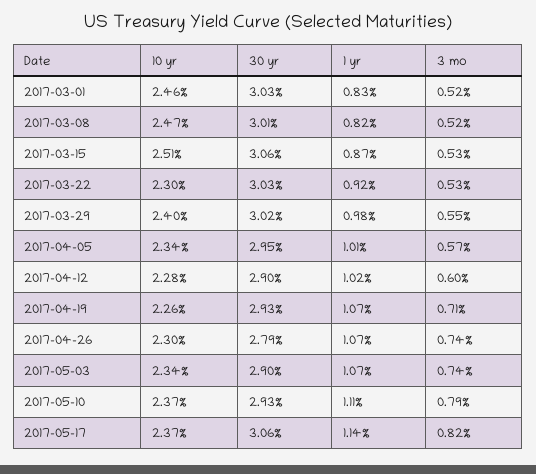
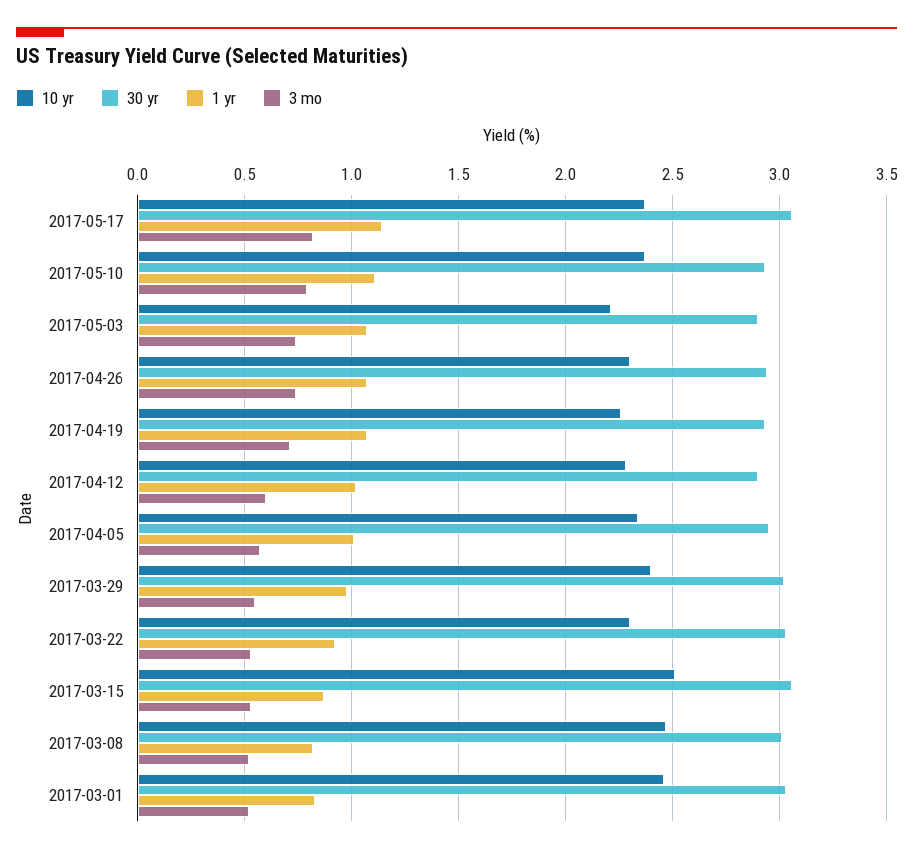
  {
    "10 yr": {
      "2017-03-01": 2.46,
      "2017-03-08": 2.47,
      "2017-03-15": 2.51,
      "2017-03-22": 2.3,
      "2017-03-29": 2.4,
      "2017-04-05": 2.34,
      "2017-04-12": 2.28,
      "2017-04-19": 2.26,
      "2017-04-26": 2.3,
-     "2017-05-03": 2.34,
+     "2017-05-03": 2.2,
      "2017-05-10": 2.37,
      "2017-05-17": 2.37
    },
    "30 yr": {
      "2017-03-01": 3.03,
      "2017-03-08": 3.01,
      "2017-03-15": 3.06,
      "2017-03-22": 3.03,
      "2017-03-29": 3.02,
      "2017-04-05": 2.95,
      "2017-04-12": 2.9,
      "2017-04-19": 2.93,
-     "2017-04-26": 2.79,
+     "2017-04-26": 2.95,
      "2017-05-03": 2.9,
      "2017-05-10": 2.93,
      "2017-05-17": 3.06
    },
    "1 yr": {
      "2017-03-01": 0.83,
      "2017-03-08": 0.82,
      "2017-03-15": 0.87,
      "2017-03-22": 0.92,
      "2017-03-29": 0.98,
      "2017-04-05": 1.01,
      "2017-04-12": 1.02,
      "2017-04-19": 1.07,
      "2017-04-26": 1.07,
      "2017-05-03": 1.07,
      "2017-05-10": 1.11,
      "2017-05-17": 1.14
    },
    "3 mo": {
      "2017-03-01": 0.52,
      "2017-03-08": 0.52,
      "2017-03-15": 0.53,
      "2017-03-22": 0.53,
      "2017-03-29": 0.55,
      "2017-04-05": 0.57,
      "2017-04-12": 0.6,
      "2017-04-19": 0.71,
      "2017-04-26": 0.74,
      "2017-05-03": 0.74,
      "2017-05-10": 0.79,
      "2017-05-17": 0.82
    }
  }

